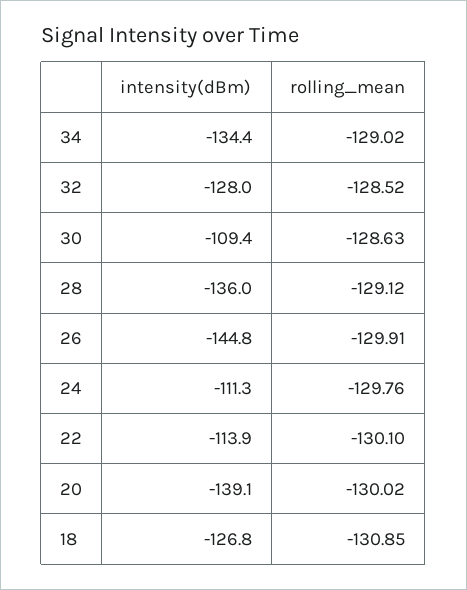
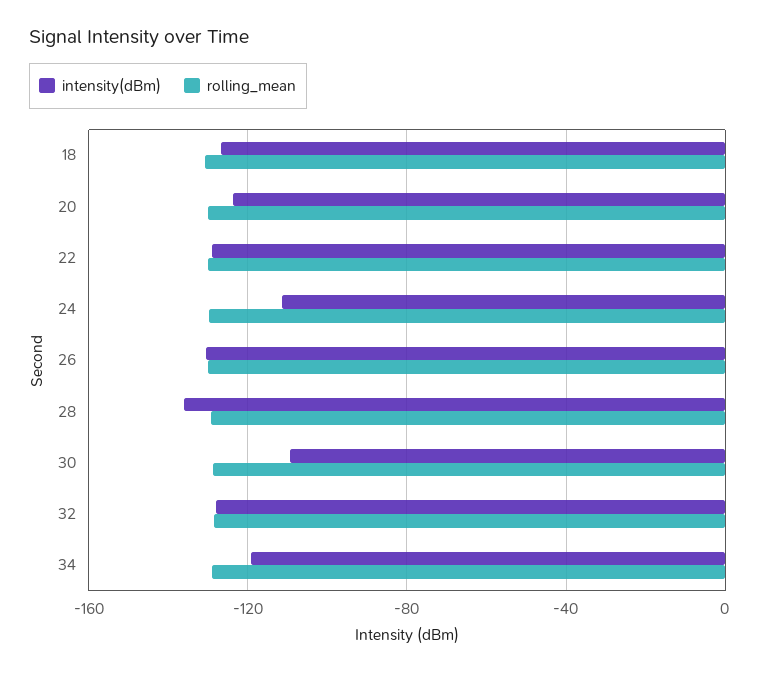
  {
    "intensity(dBm)": {
-     "34": -134.4,
+     "34": -120,
      "32": -128,
      "30": -109.4,
      "28": -136,
-     "26": -144.8,
+     "26": -130,
      "24": -111.3,
-     "22": -113.9,
+     "22": -130,
-     "20": -139.1,
+     "20": -125,
      "18": -126.8
    },
    "rolling_mean": {
      "34": -129.02,
      "32": -128.52,
      "30": -128.63,
      "28": -129.12,
      "26": -129.91,
      "24": -129.76,
      "22": -130.1,
      "20": -130.02,
      "18": -130.85
    }
  }

